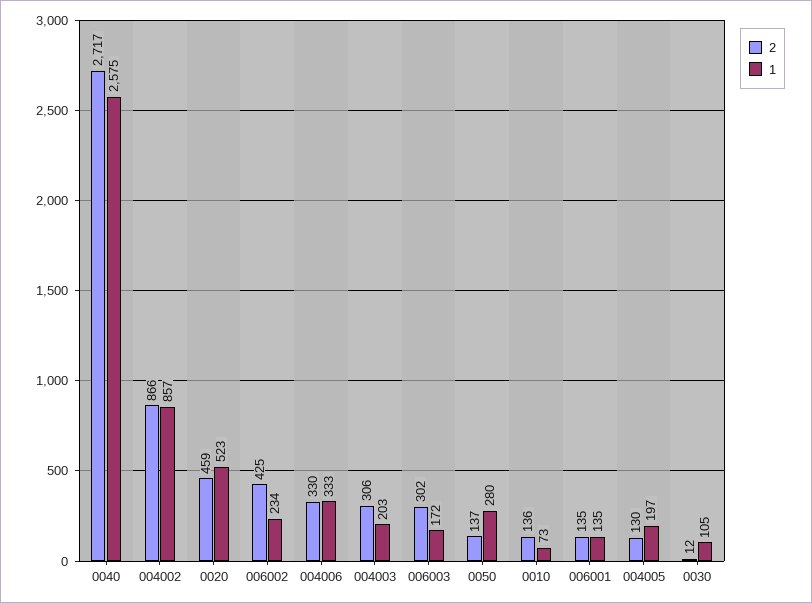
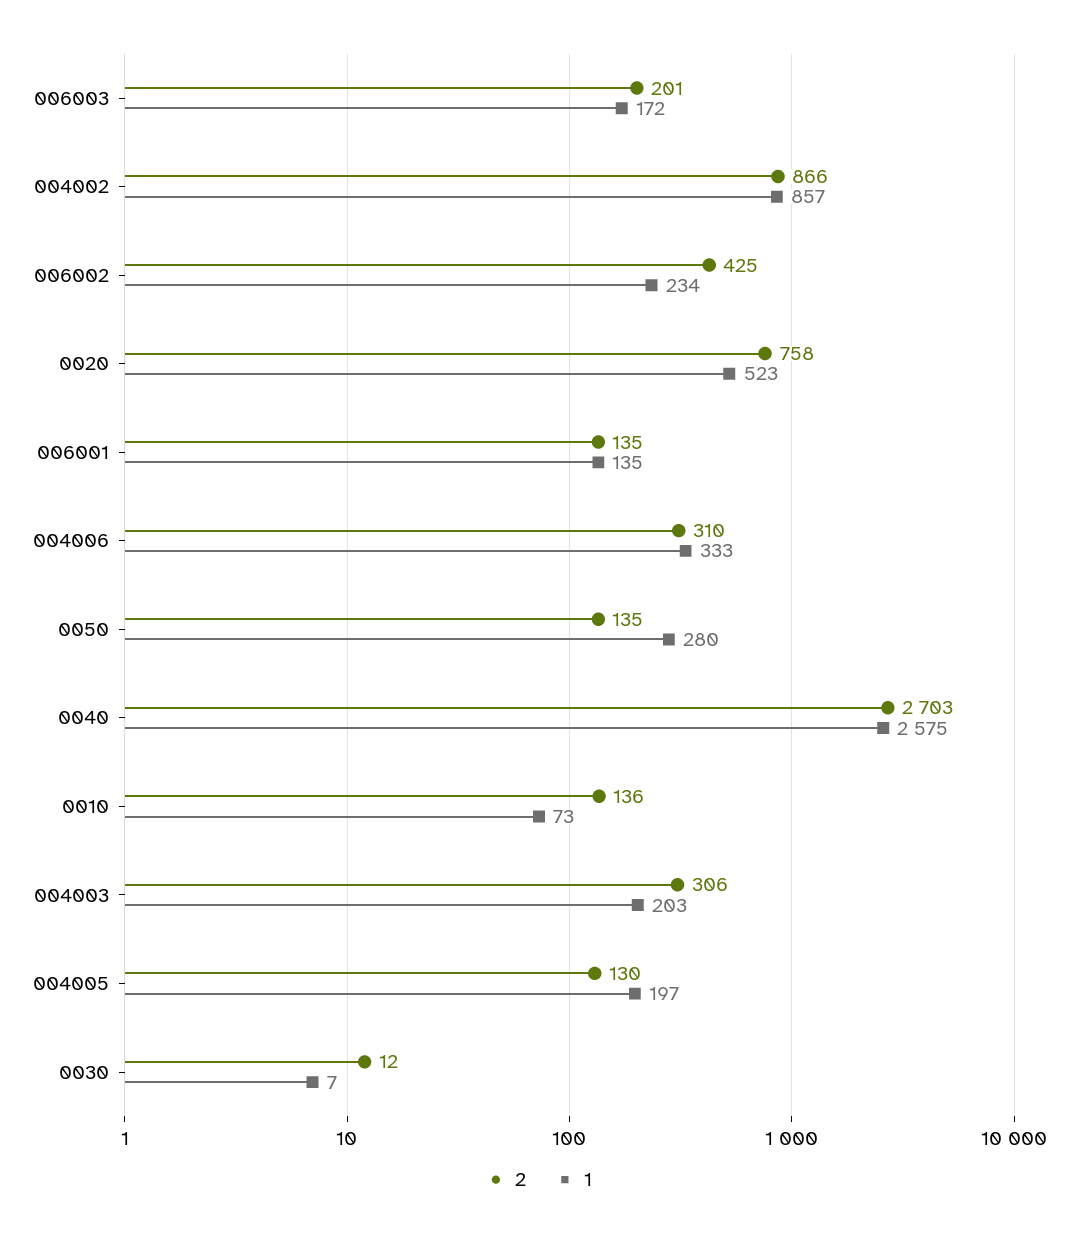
  {
    "2": {
-     "0040": 2717,
+     "0040": 2703,
      "004002": 866,
-     "0020": 459,
+     "0020": 758,
      "006002": 425,
-     "004006": 330,
+     "004006": 310,
      "004003": 306,
-     "006003": 302,
+     "006003": 201,
-     "0050": 137,
+     "0050": 135,
      "0010": 136,
      "006001": 135,
      "004005": 130,
      "0030": 12
    },
    "1": {
      "0040": 2575,
      "004002": 857,
      "0020": 523,
      "006002": 234,
      "004006": 333,
      "004003": 203,
      "006003": 172,
      "0050": 280,
      "0010": 73,
      "006001": 135,
      "004005": 197,
-     "0030": 105
+     "0030": 7
    }
  }

